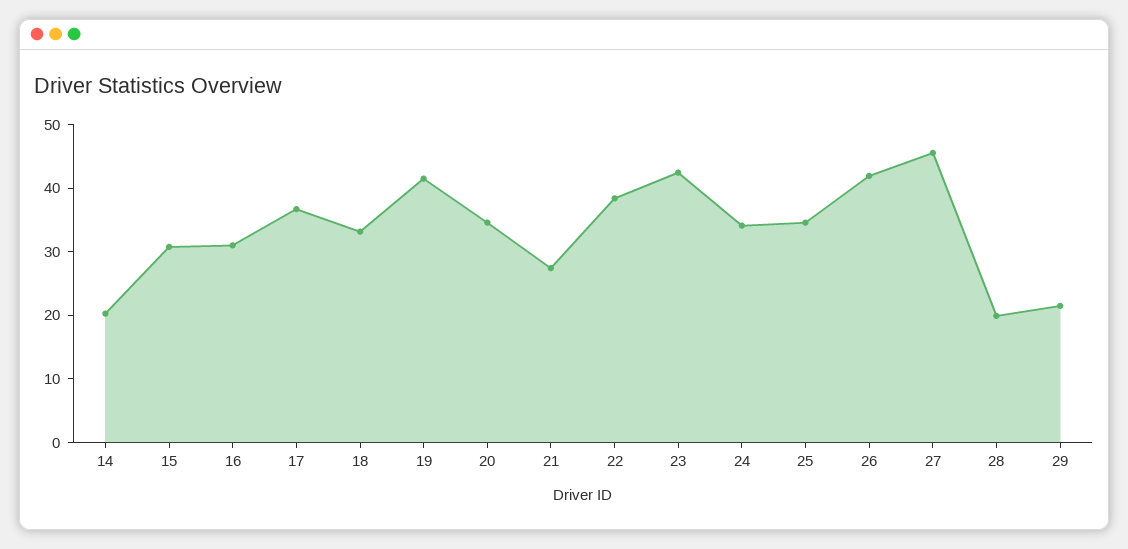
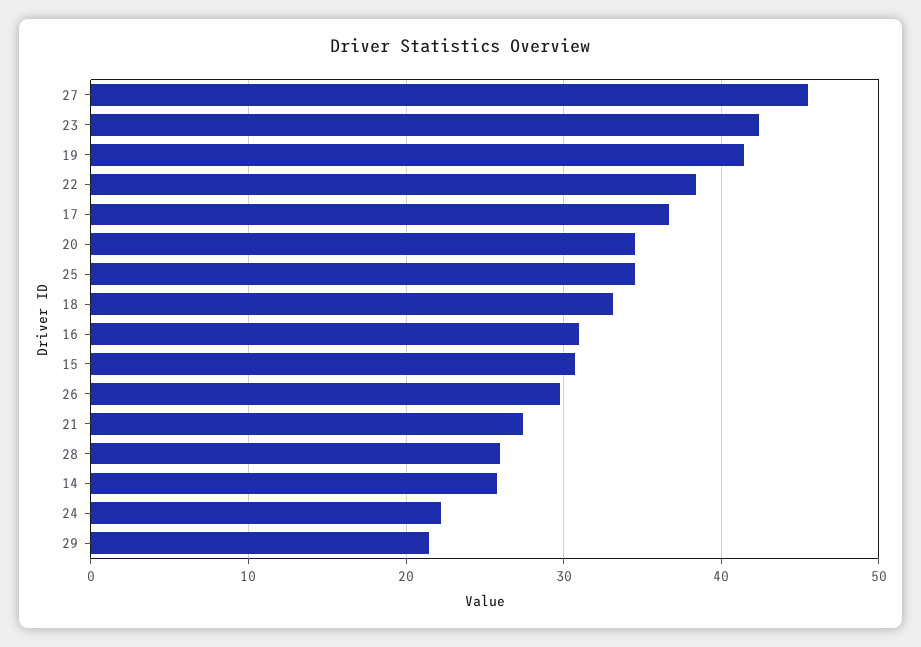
  {
-   "14": 20,
+   "14": 26,
    "15": 31,
    "16": 31,
    "17": 37,
    "18": 33,
    "19": 41,
    "20": 35,
    "21": 27,
    "22": 38,
    "23": 42,
-   "24": 34,
+   "24": 22,
    "25": 35,
-   "26": 42,
+   "26": 30,
    "27": 46,
-   "28": 20,
+   "28": 26,
    "29": 21
  }

